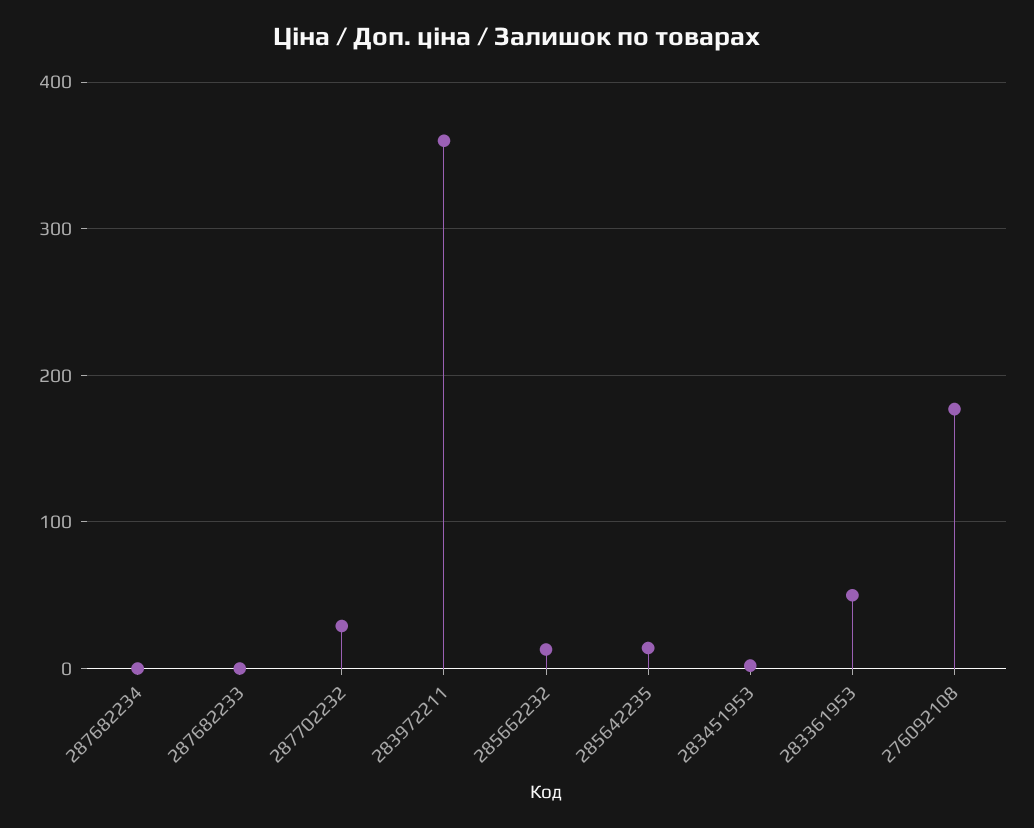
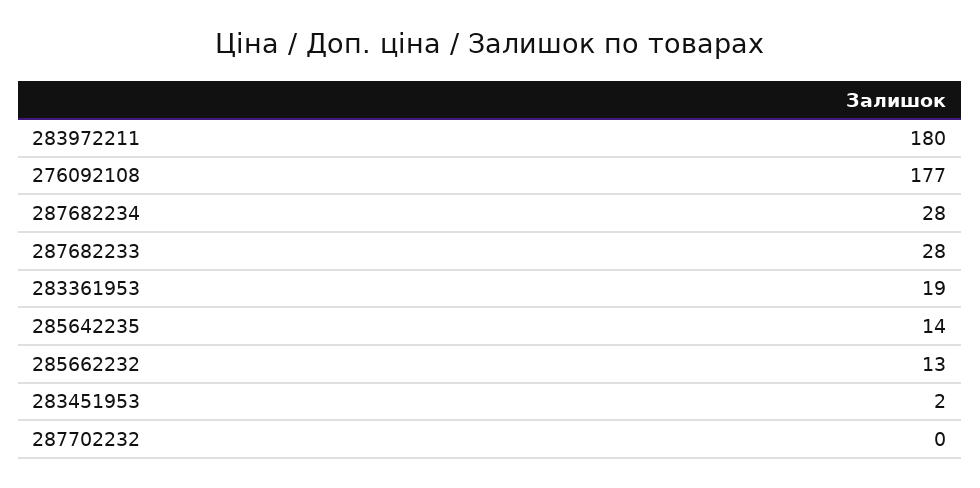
  {
-   "287682234": 0,
+   "287682234": 28,
-   "287682233": 0,
+   "287682233": 28,
-   "287702232": 30,
+   "287702232": 0,
-   "283972211": 360,
+   "283972211": 180,
    "285662232": 13,
    "285642235": 14,
    "283451953": 2,
-   "283361953": 50,
+   "283361953": 19,
    "276092108": 177
  }

